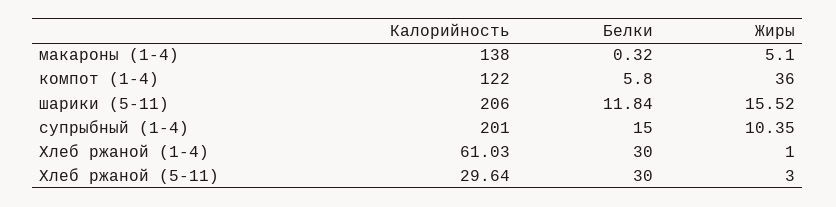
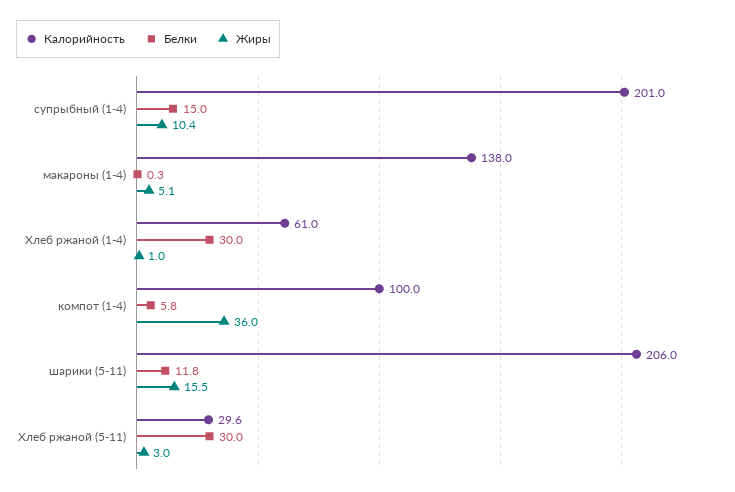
  {
    "Калорийность": {
      "макароны (1-4)": 138,
-     "компот (1-4)": 122,
+     "компот (1-4)": 100,
      "шарики (5-11)": 206,
      "супрыбный (1-4)": 201,
      "Хлеб ржаной (1-4)": 61.03,
      "Хлеб ржаной (5-11)": 29.64
    },
    "Белки": {
      "макароны (1-4)": 0.32,
      "компот (1-4)": 5.8,
      "шарики (5-11)": 11.84,
      "супрыбный (1-4)": 15,
      "Хлеб ржаной (1-4)": 30,
      "Хлеб ржаной (5-11)": 30
    },
    "Жиры": {
      "макароны (1-4)": 5.1,
      "компот (1-4)": 36,
      "шарики (5-11)": 15.52,
      "супрыбный (1-4)": 10.35,
      "Хлеб ржаной (1-4)": 1,
      "Хлеб ржаной (5-11)": 3
    }
  }

